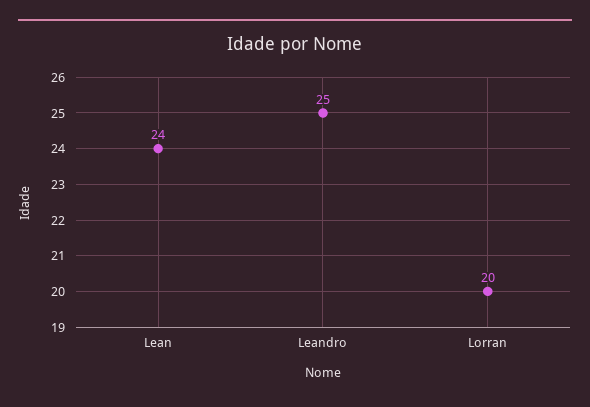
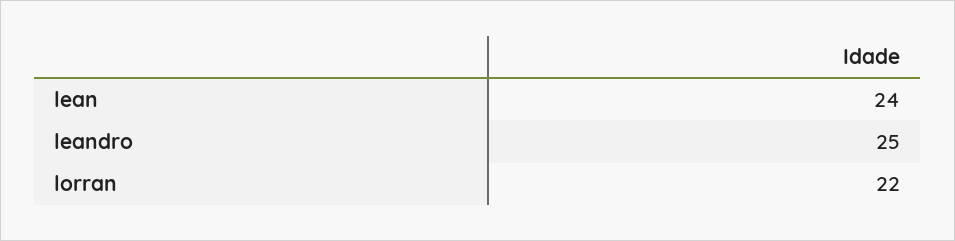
  {
    "Lean": 24,
    "Leandro": 25,
-   "Lorran": 20
+   "Lorran": 22
  }

